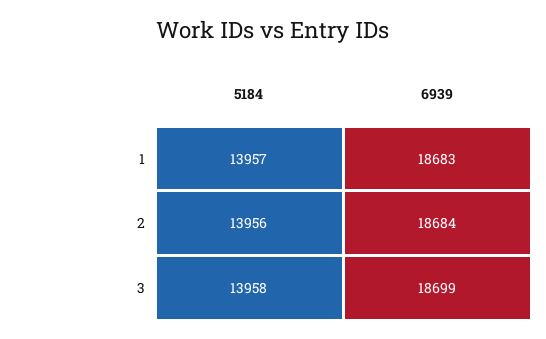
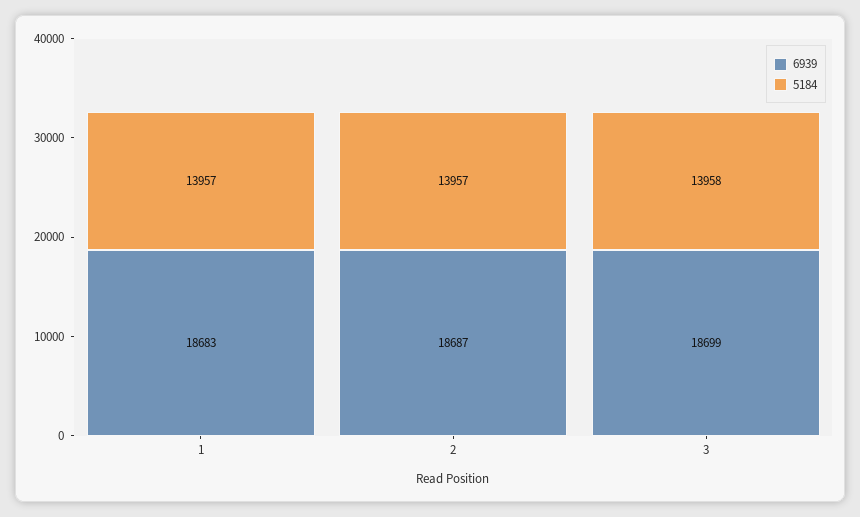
  {
    "5184": {
      "1": 13957,
-     "2": 13956,
+     "2": 13957,
      "3": 13958
    },
    "6939": {
      "1": 18683,
-     "2": 18684,
+     "2": 18687,
      "3": 18699
    }
  }

